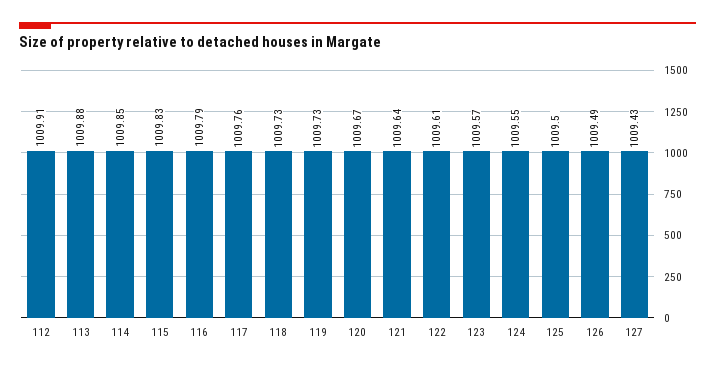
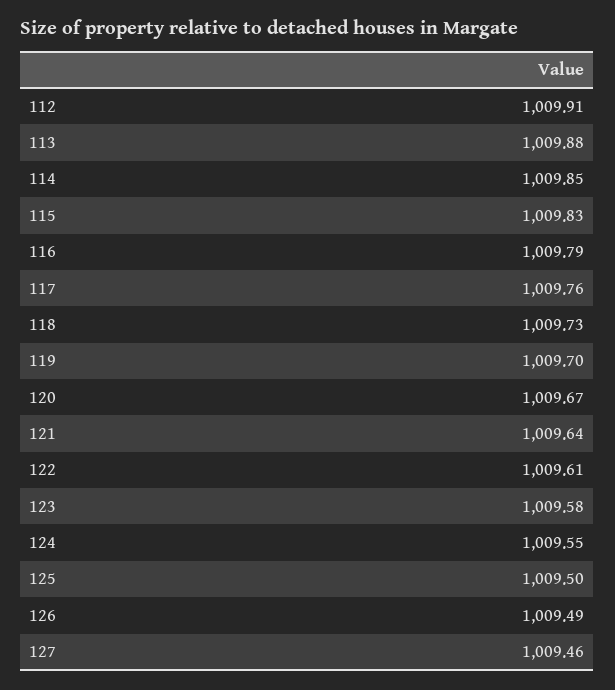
  {
    "112": 1009.91,
    "113": 1009.88,
    "114": 1009.85,
    "115": 1009.83,
    "116": 1009.79,
    "117": 1009.76,
    "118": 1009.73,
-   "119": 1009.73,
+   "119": 1009.7,
    "120": 1009.67,
    "121": 1009.64,
    "122": 1009.61,
-   "123": 1009.57,
+   "123": 1009.58,
    "124": 1009.55,
    "125": 1009.5,
    "126": 1009.49,
-   "127": 1009.43
+   "127": 1009.46
  }

